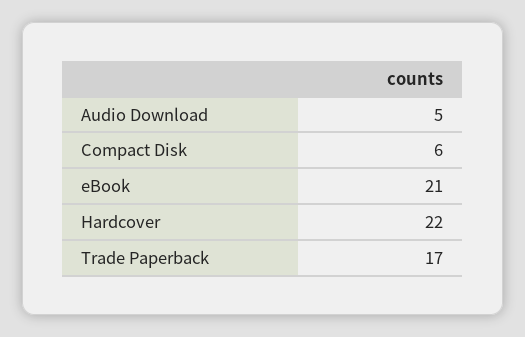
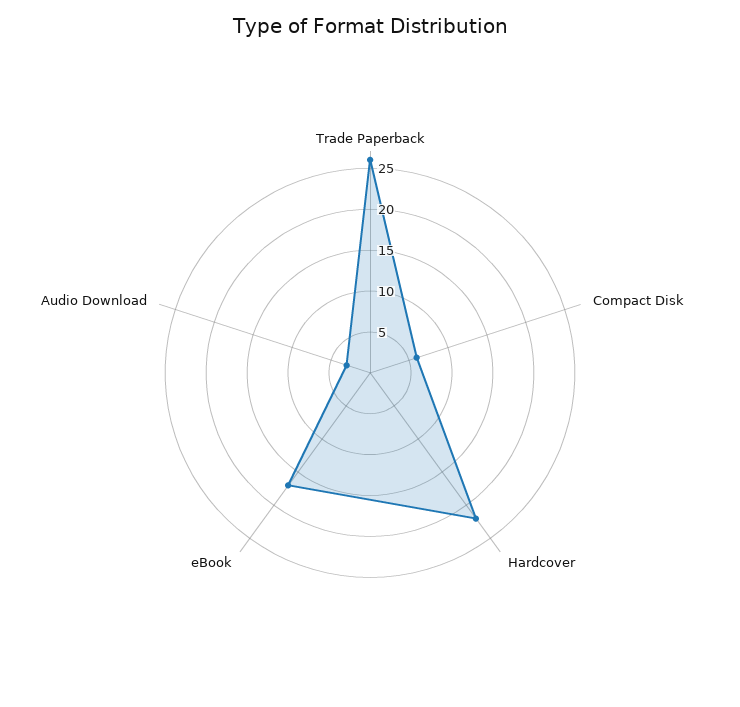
  {
-   "Audio Download": 5,
+   "Audio Download": 3,
    "Compact Disk": 6,
-   "eBook": 21,
+   "eBook": 17,
    "Hardcover": 22,
-   "Trade Paperback": 17
+   "Trade Paperback": 26
  }

